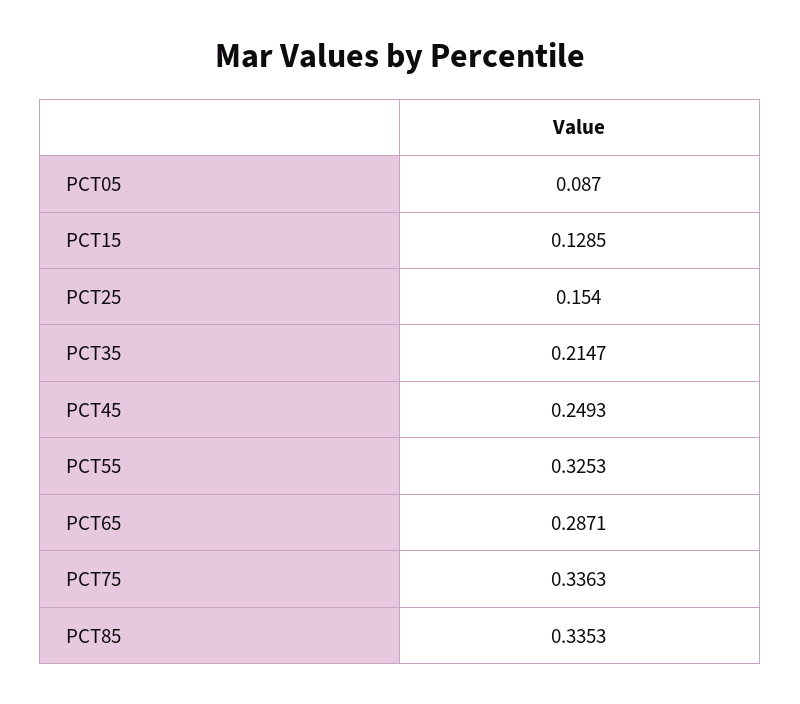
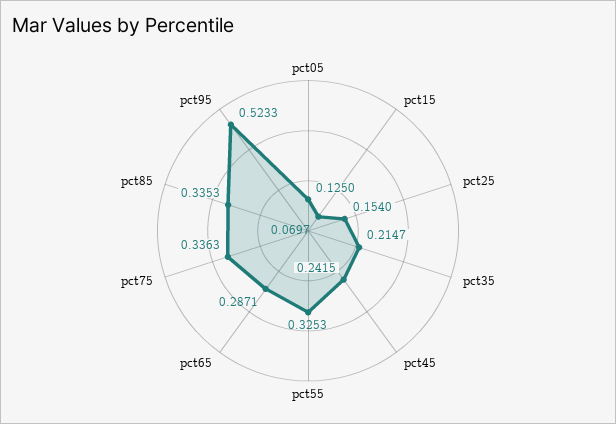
  {
-   "PCT05": 0.087,
+   "PCT05": 0.125,
-   "PCT15": 0.1285,
+   "PCT15": 0.0697,
    "PCT25": 0.154,
    "PCT35": 0.2147,
-   "PCT45": 0.2493,
+   "PCT45": 0.2415,
    "PCT55": 0.3253,
    "PCT65": 0.2871,
    "PCT75": 0.3363,
-   "PCT85": 0.3353
+   "PCT85": 0.3353,
+   "pct95": 0.5233
  }

